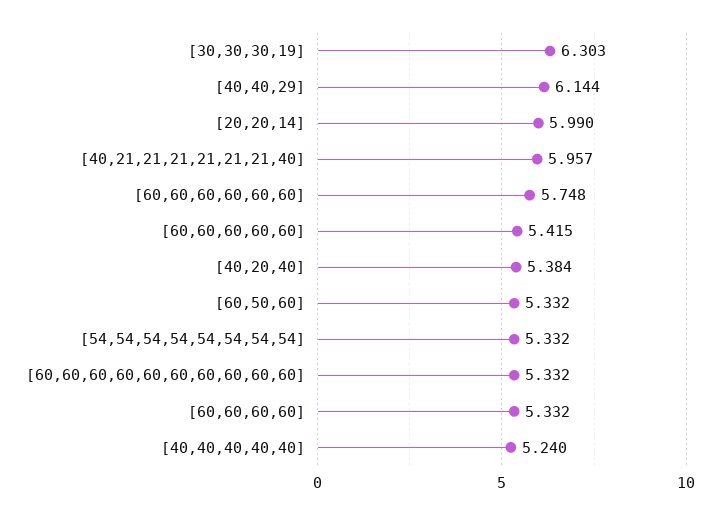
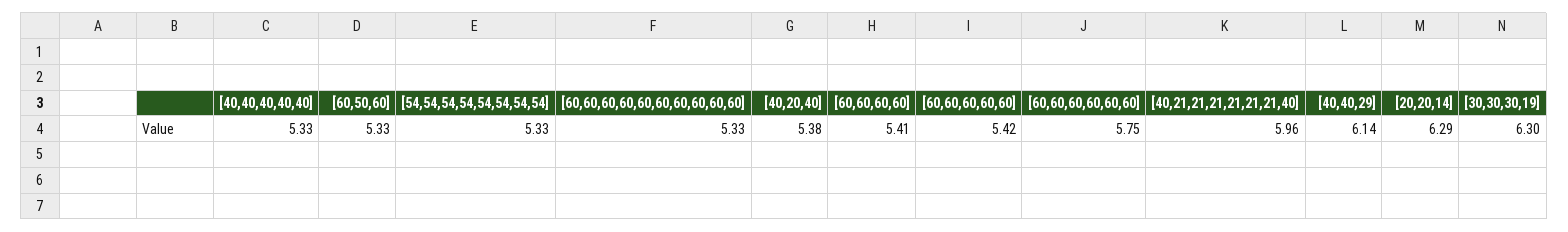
  {
    "[30,30,30,19]": 6.303,
    "[40,40,29]": 6.144,
-   "[20,20,14]": 5.99,
+   "[20,20,14]": 6.29,
    "[40,21,21,21,21,21,21,40]": 5.957,
    "[60,60,60,60,60,60]": 5.748,
    "[60,60,60,60,60]": 5.415,
    "[40,20,40]": 5.384,
    "[60,50,60]": 5.332,
    "[54,54,54,54,54,54,54,54]": 5.332,
    "[60,60,60,60,60,60,60,60,60,60]": 5.332,
-   "[60,60,60,60]": 5.332,
+   "[60,60,60,60]": 5.41,
-   "[40,40,40,40,40]": 5.24
+   "[40,40,40,40,40]": 5.33
  }

